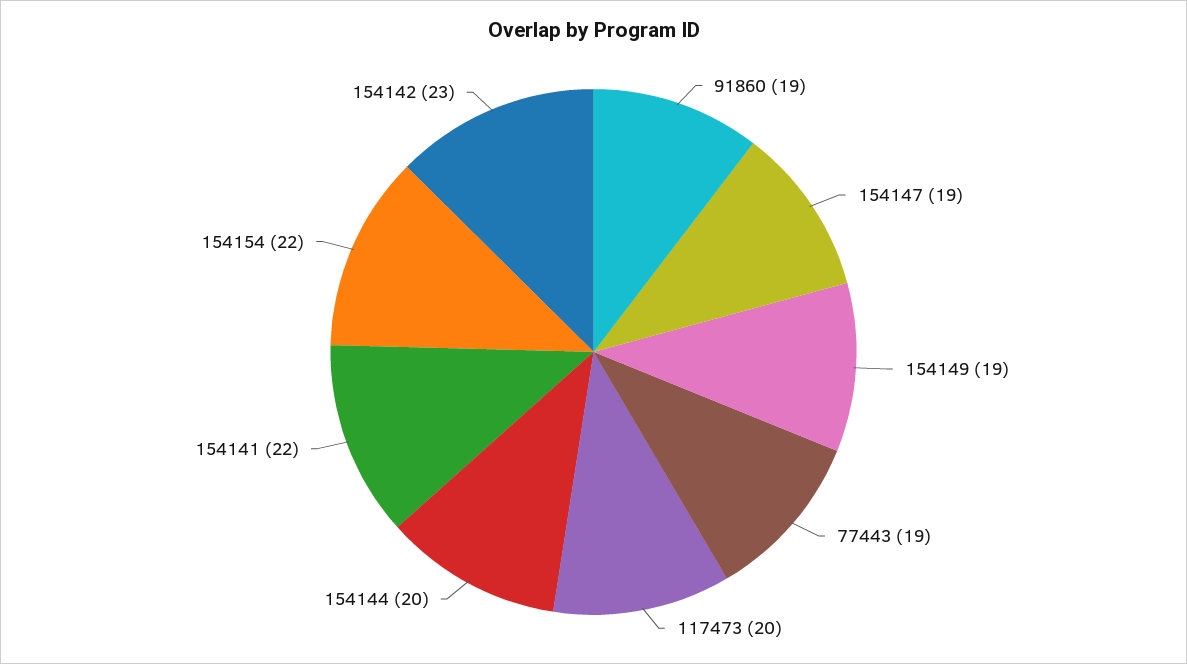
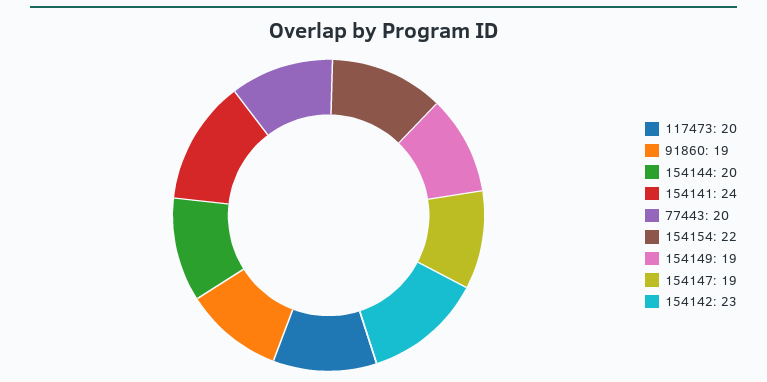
  {
    "91860": 19,
    "154147": 19,
    "154149": 19,
-   "77443": 19,
+   "77443": 20,
    "117473": 20,
    "154144": 20,
-   "154141": 22,
+   "154141": 24,
    "154154": 22,
    "154142": 23
  }

